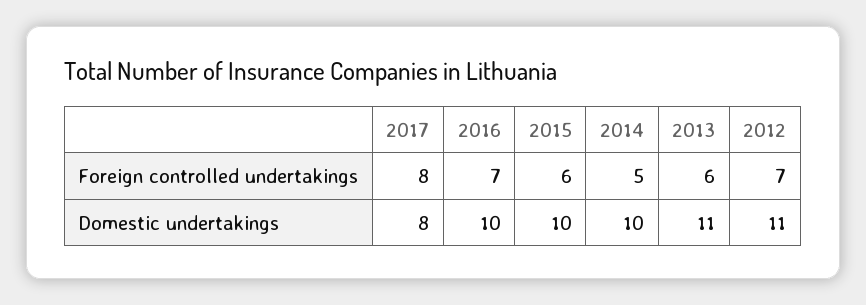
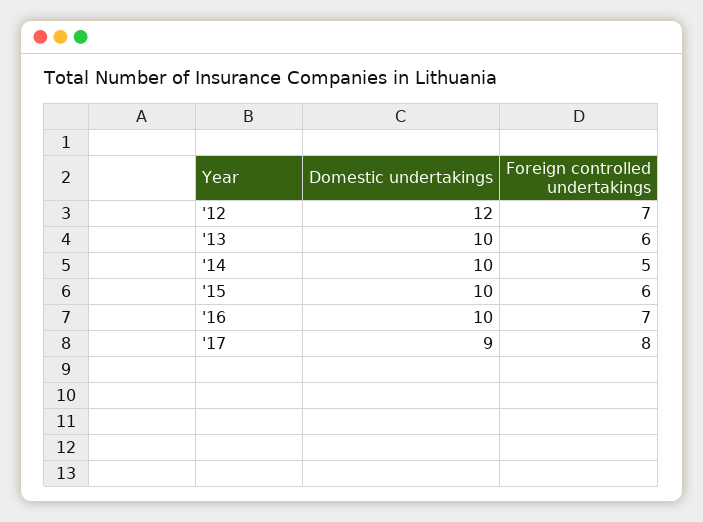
  {
    "2017": {
      "Foreign controlled undertakings": 8,
-     "Domestic undertakings": 8
+     "Domestic undertakings": 9
    },
    "2016": {
      "Foreign controlled undertakings": 7,
      "Domestic undertakings": 10
    },
    "2015": {
      "Foreign controlled undertakings": 6,
      "Domestic undertakings": 10
    },
    "2014": {
      "Foreign controlled undertakings": 5,
      "Domestic undertakings": 10
    },
    "2013": {
      "Foreign controlled undertakings": 6,
-     "Domestic undertakings": 11
+     "Domestic undertakings": 10
    },
    "2012": {
      "Foreign controlled undertakings": 7,
-     "Domestic undertakings": 11
+     "Domestic undertakings": 12
    }
  }

